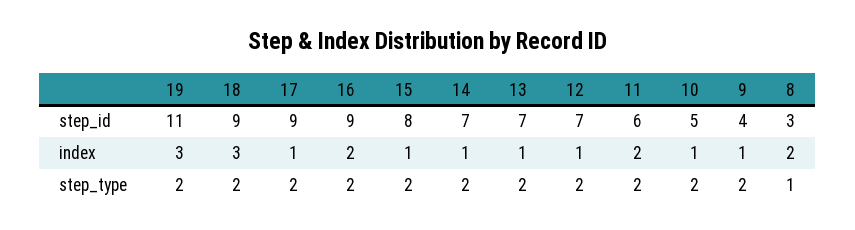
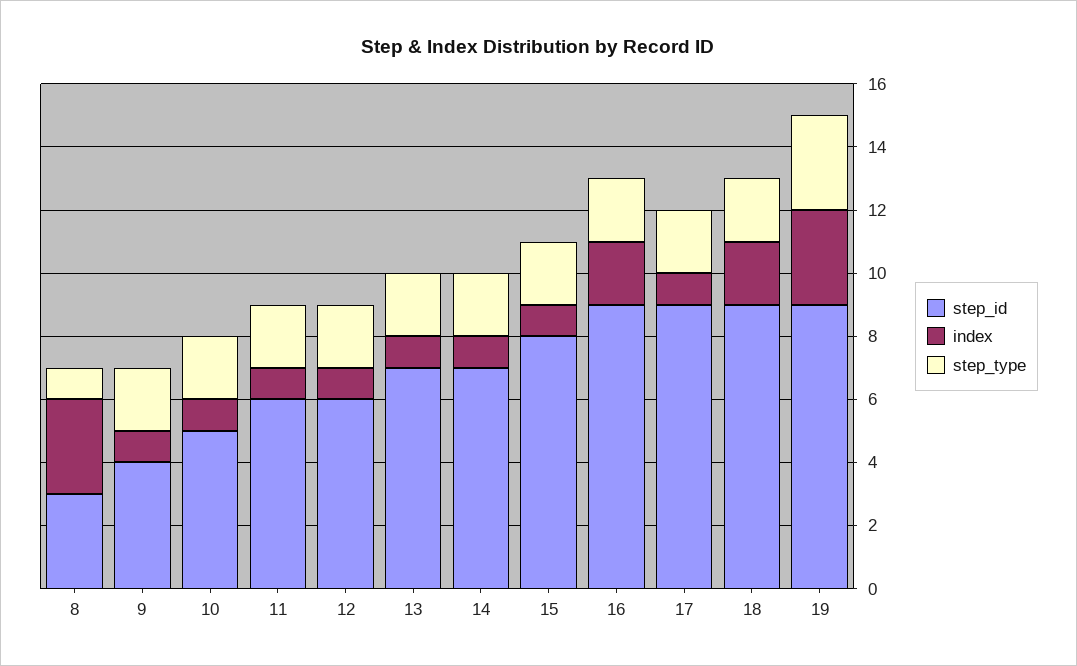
  {
    "step_id": {
-     "19": 11,
+     "19": 9,
      "18": 9,
      "17": 9,
      "16": 9,
      "15": 8,
      "14": 7,
      "13": 7,
-     "12": 7,
+     "12": 6,
      "11": 6,
      "10": 5,
      "9": 4,
      "8": 3
    },
    "index": {
      "19": 3,
-     "18": 3,
+     "18": 2,
      "17": 1,
      "16": 2,
      "15": 1,
      "14": 1,
      "13": 1,
      "12": 1,
-     "11": 2,
+     "11": 1,
      "10": 1,
      "9": 1,
-     "8": 2
+     "8": 3
    },
    "step_type": {
-     "19": 2,
+     "19": 3,
      "18": 2,
      "17": 2,
      "16": 2,
      "15": 2,
      "14": 2,
      "13": 2,
      "12": 2,
      "11": 2,
      "10": 2,
      "9": 2,
      "8": 1
    }
  }

